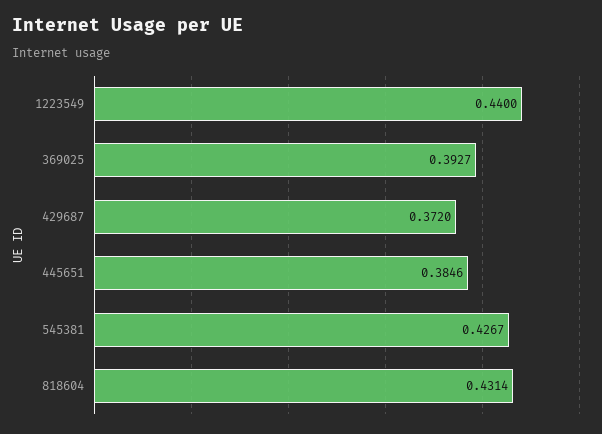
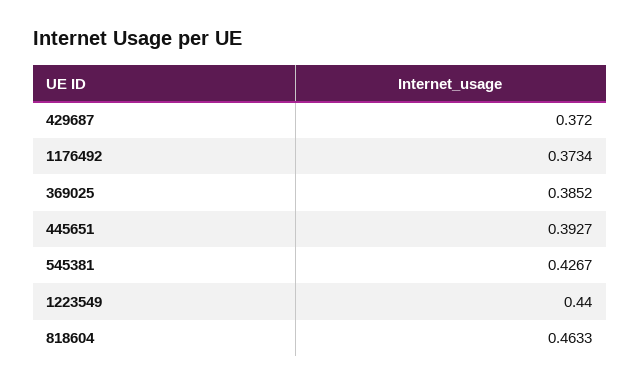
  {
    "1223549": 0.44,
-   "369025": 0.3927,
+   "369025": 0.3852,
    "429687": 0.372,
-   "445651": 0.3846,
+   "445651": 0.3927,
    "545381": 0.4267,
-   "818604": 0.4314
+   "818604": 0.4633,
+   "1176492": 0.3734
  }

